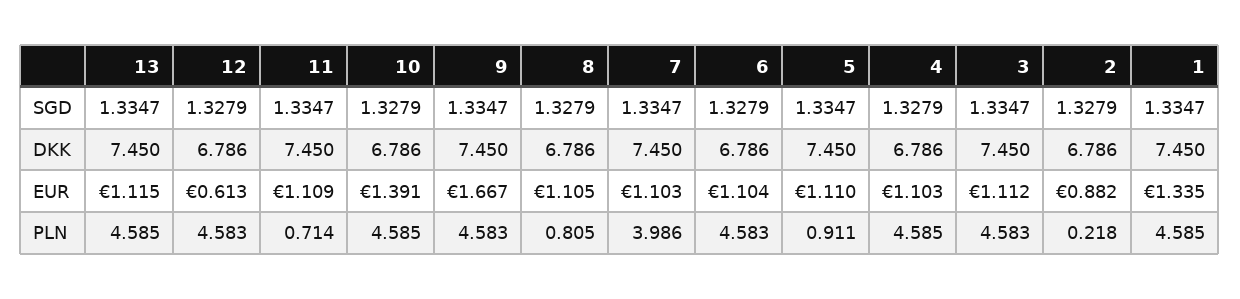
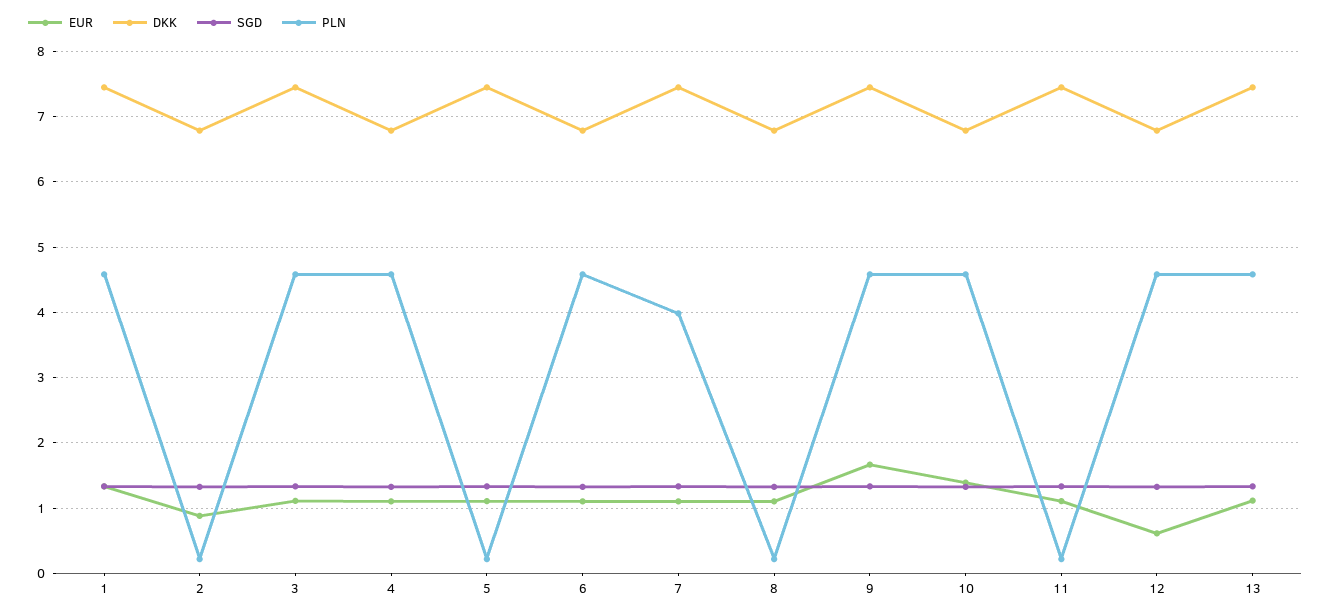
  {
    "SGD": {
      "13": 1.3347,
      "12": 1.3279,
      "11": 1.3347,
      "10": 1.3279,
      "9": 1.3347,
      "8": 1.3279,
      "7": 1.3347,
      "6": 1.3279,
      "5": 1.3347,
      "4": 1.3279,
      "3": 1.3347,
      "2": 1.3279,
      "1": 1.3347
    },
    "DKK": {
      "13": 7.45,
      "12": 6.786,
      "11": 7.45,
      "10": 6.786,
      "9": 7.45,
      "8": 6.786,
      "7": 7.45,
      "6": 6.786,
      "5": 7.45,
      "4": 6.786,
      "3": 7.45,
      "2": 6.786,
      "1": 7.45
    },
    "EUR": {
      "13": 1.115,
      "12": 0.613,
      "11": 1.109,
      "10": 1.391,
      "9": 1.667,
      "8": 1.105,
      "7": 1.103,
      "6": 1.104,
      "5": 1.11,
      "4": 1.103,
      "3": 1.112,
      "2": 0.882,
      "1": 1.335
    },
    "PLN": {
      "13": 4.585,
      "12": 4.583,
-     "11": 0.714,
+     "11": 0.2,
      "10": 4.585,
      "9": 4.583,
-     "8": 0.805,
+     "8": 0.2,
      "7": 3.986,
      "6": 4.583,
-     "5": 0.911,
+     "5": 0.2,
      "4": 4.585,
      "3": 4.583,
      "2": 0.218,
      "1": 4.585
    }
  }

